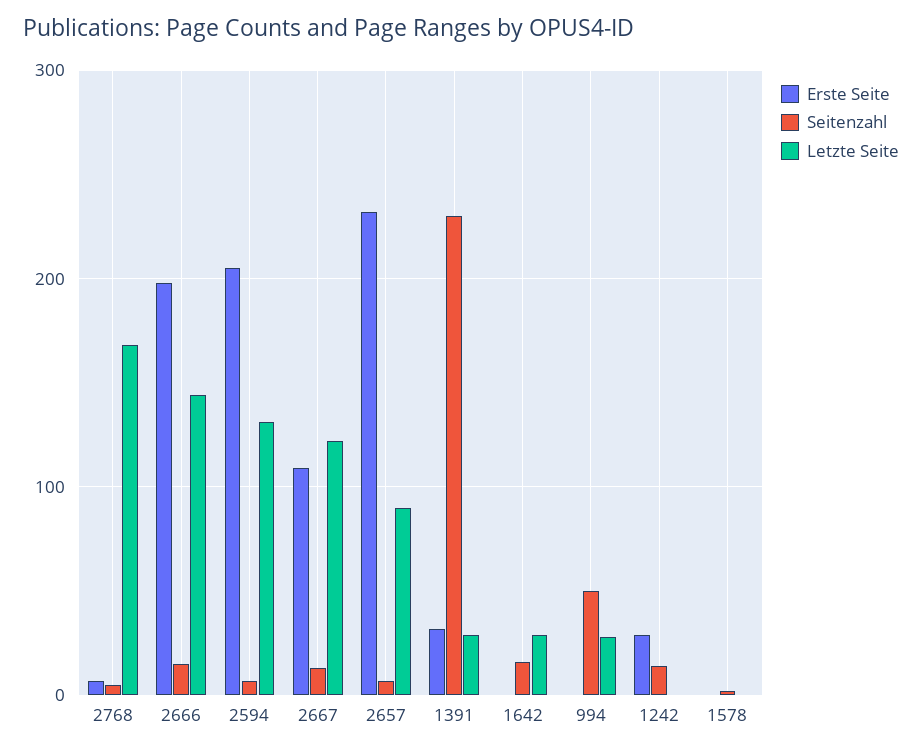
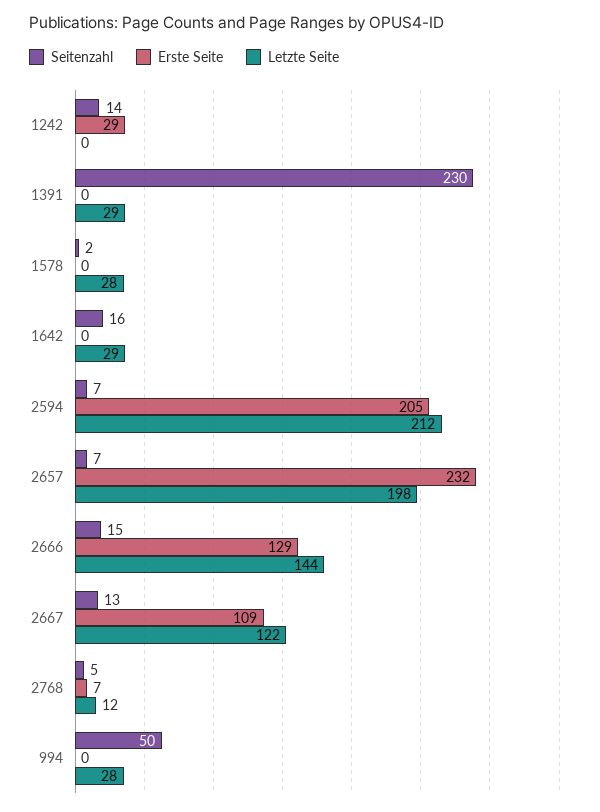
  {
    "Erste Seite": {
      "2768": 7,
-     "2666": 200,
+     "2666": 129,
      "2594": 205,
      "2667": 109,
      "2657": 232,
-     "1391": 30,
+     "1391": 0,
      "1642": 0,
      "994": 0,
      "1242": 29,
      "1578": 0
    },
    "Seitenzahl": {
      "2768": 5,
      "2666": 15,
      "2594": 7,
      "2667": 13,
      "2657": 7,
      "1391": 230,
      "1642": 16,
      "994": 50,
      "1242": 14,
      "1578": 2
    },
    "Letzte Seite": {
-     "2768": 170,
+     "2768": 12,
      "2666": 144,
-     "2594": 130,
+     "2594": 212,
      "2667": 122,
-     "2657": 90,
+     "2657": 198,
      "1391": 29,
      "1642": 29,
      "994": 28,
      "1242": 0,
-     "1578": 0
+     "1578": 28
    }
  }

